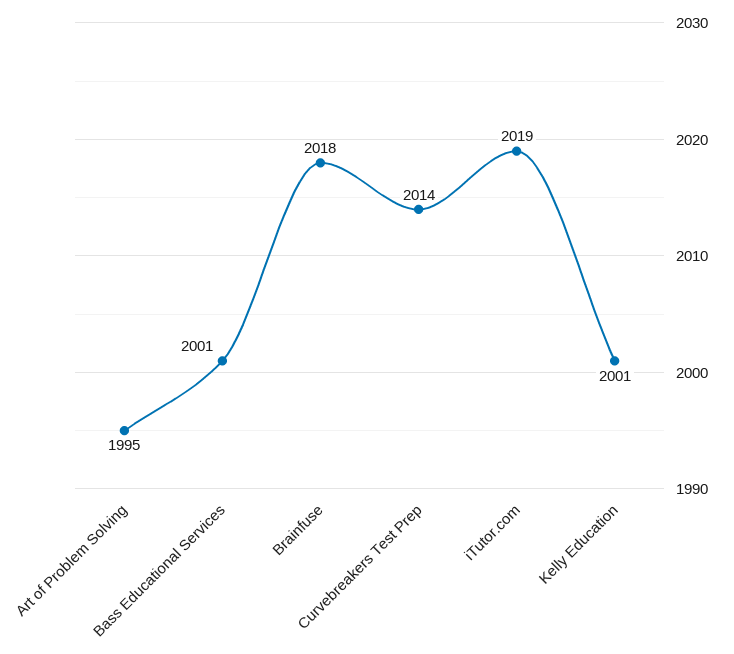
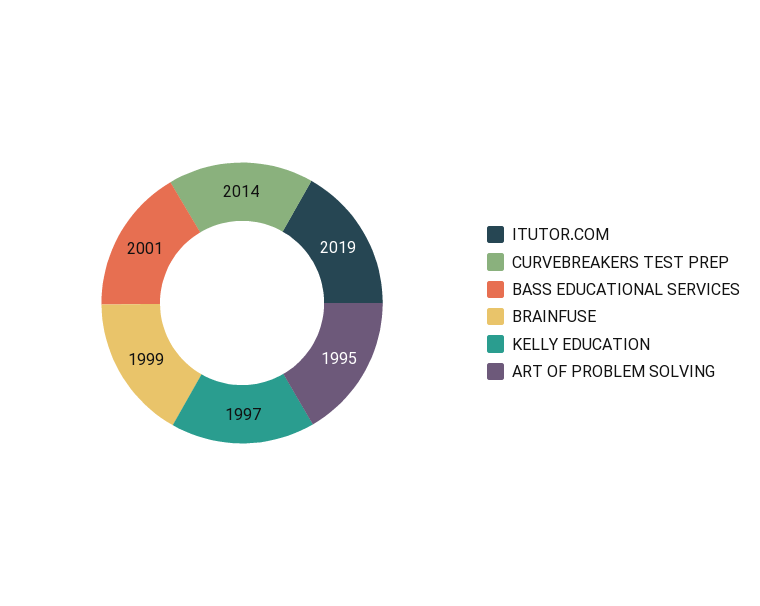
  {
    "Art of Problem Solving": 1995,
    "Bass Educational Services": 2001,
-   "Brainfuse": 2018,
+   "Brainfuse": 1999,
    "Curvebreakers Test Prep": 2014,
    "iTutor.com": 2019,
-   "Kelly Education": 2001
+   "Kelly Education": 1997
  }

